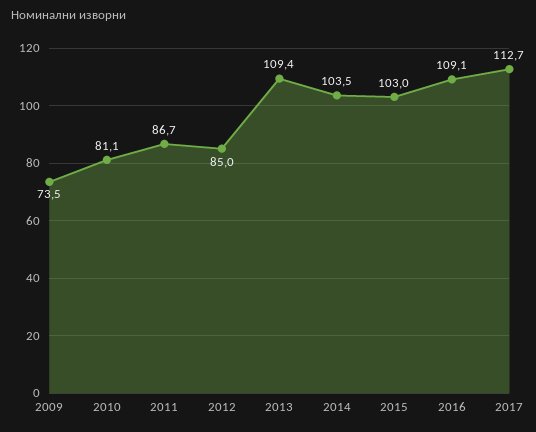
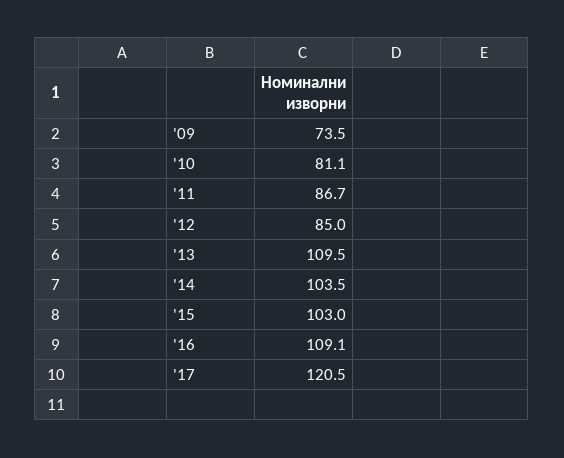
  {
    "2009": 73.5,
    "2010": 81.1,
    "2011": 86.7,
    "2012": 85,
-   "2013": 109.4,
+   "2013": 109.5,
    "2014": 103.5,
    "2015": 103,
    "2016": 109.1,
-   "2017": 112.7
+   "2017": 120.5
  }

